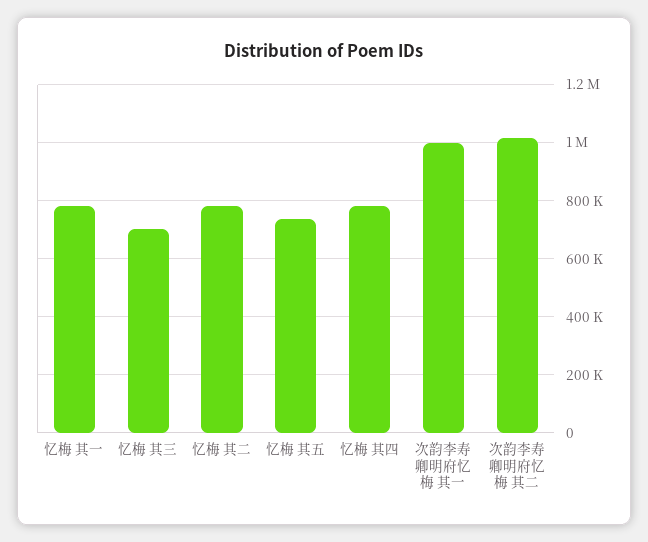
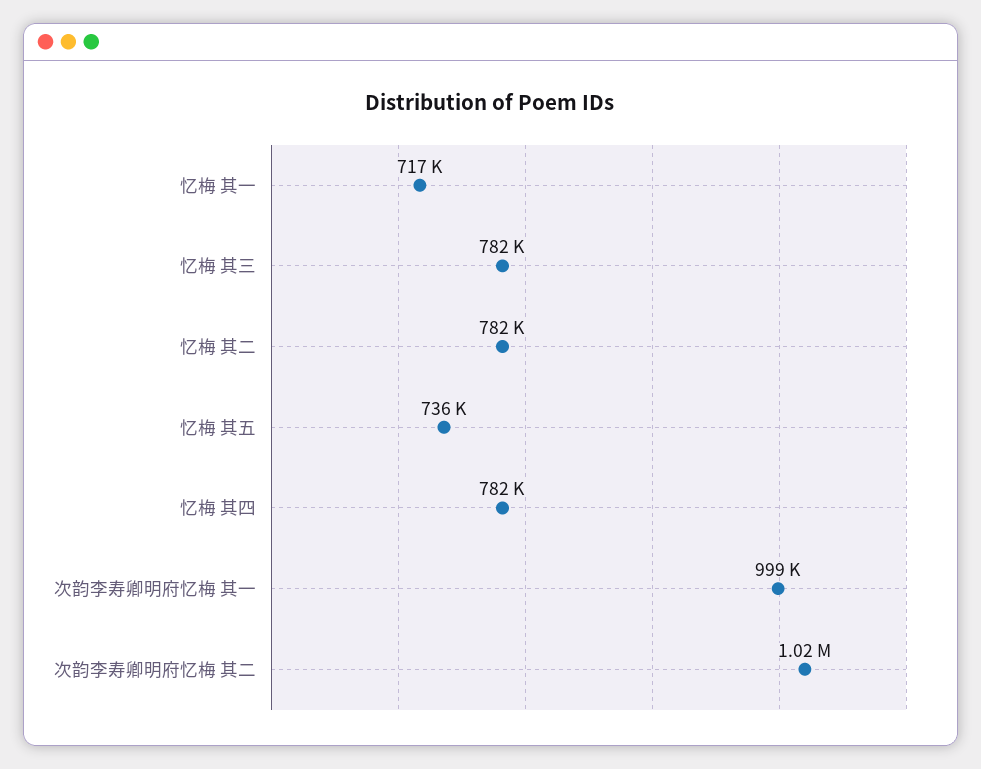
  {
-   "忆梅 其一": 775000,
+   "忆梅 其一": 717000,
-   "忆梅 其三": 700000,
+   "忆梅 其三": 782000,
    "忆梅 其二": 782000,
    "忆梅 其五": 736000,
    "忆梅 其四": 782000,
    "次韵李寿卿明府忆梅 其一": 999000,
    "次韵李寿卿明府忆梅 其二": 1020000
  }

